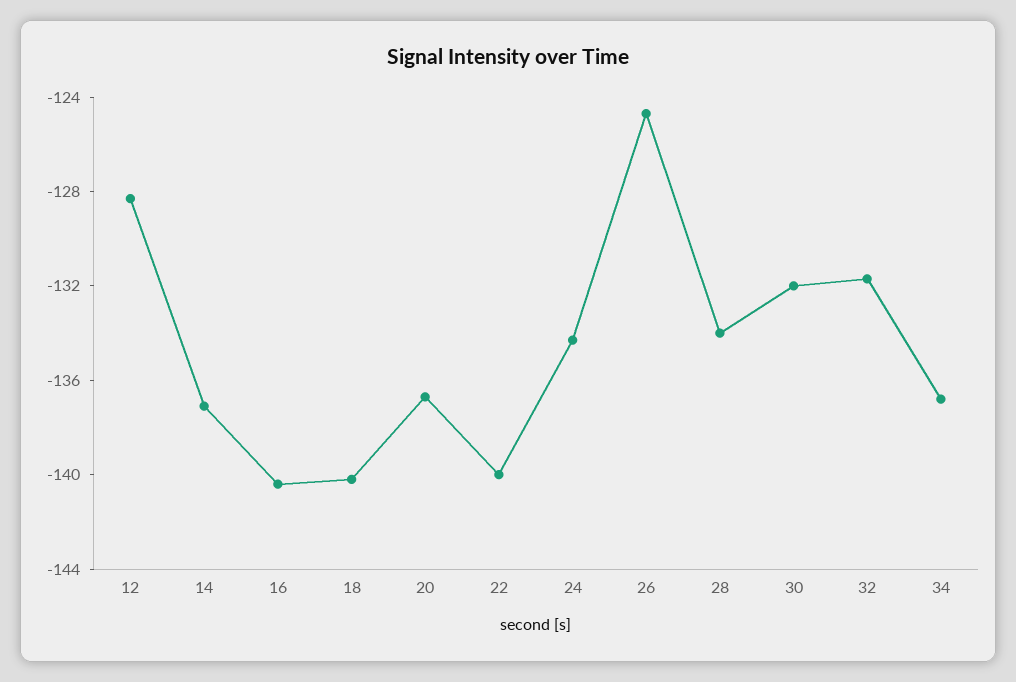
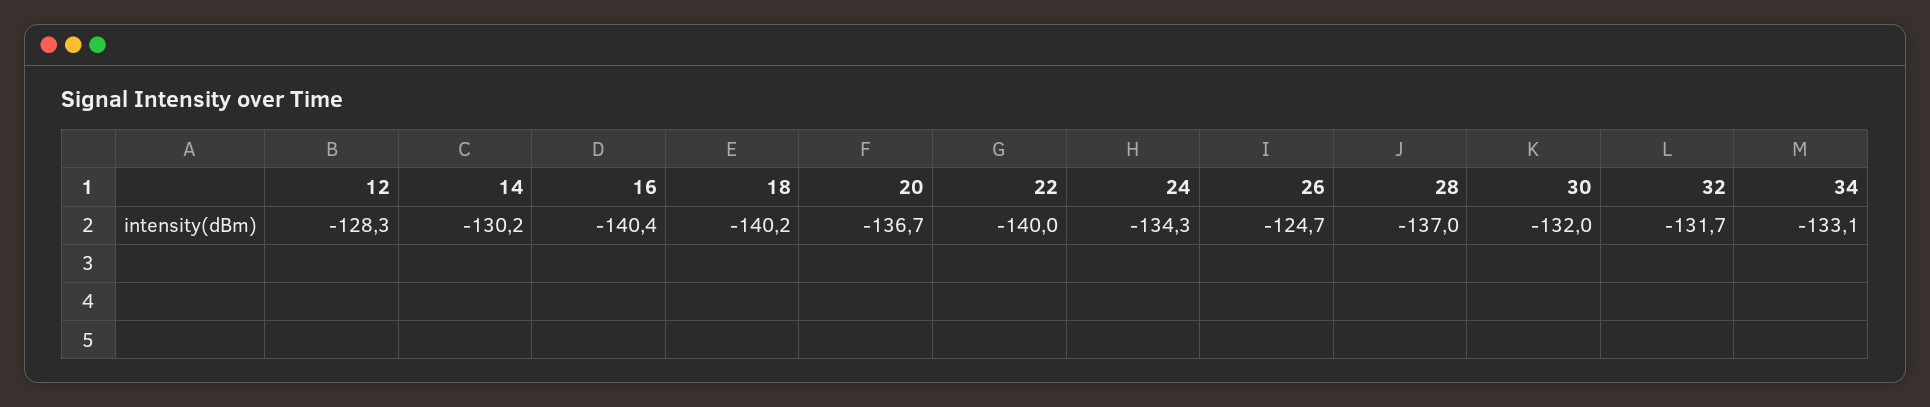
  {
    "12": -128.3,
-   "14": -137,
+   "14": -130.2,
    "16": -140.4,
    "18": -140.2,
    "20": -136.7,
    "22": -140,
    "24": -134.3,
    "26": -124.7,
-   "28": -134,
+   "28": -137,
    "30": -132,
    "32": -131.7,
-   "34": -137
+   "34": -133.1
  }

